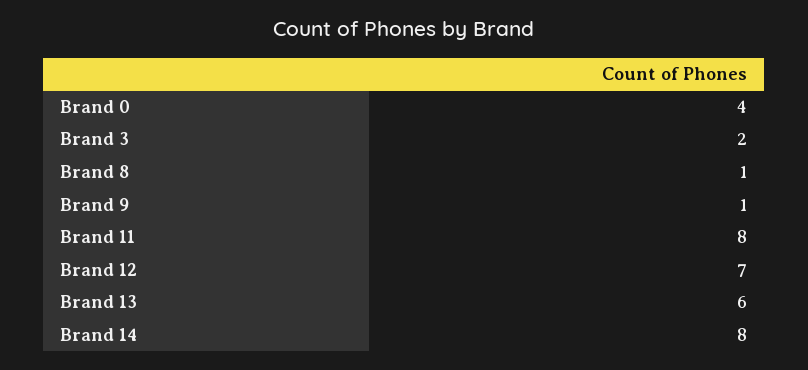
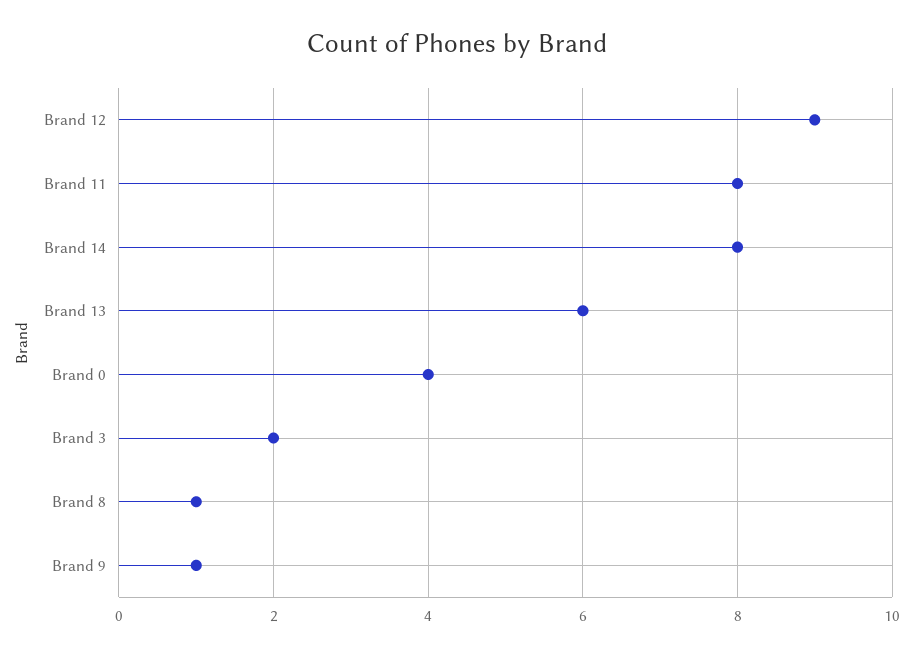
  {
    "Brand 0": 4,
    "Brand 3": 2,
    "Brand 8": 1,
    "Brand 9": 1,
    "Brand 11": 8,
-   "Brand 12": 7,
+   "Brand 12": 9,
    "Brand 13": 6,
    "Brand 14": 8
  }

